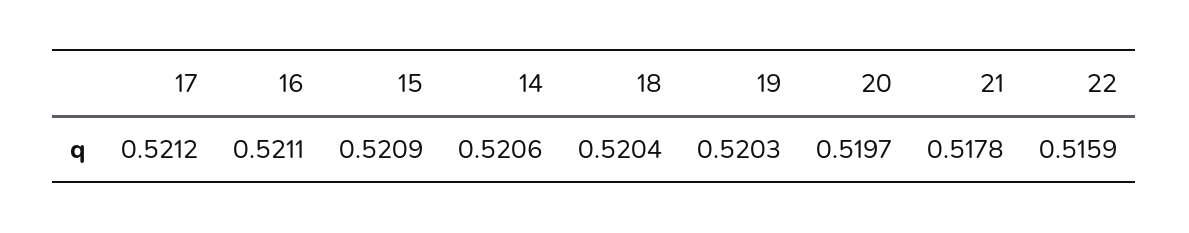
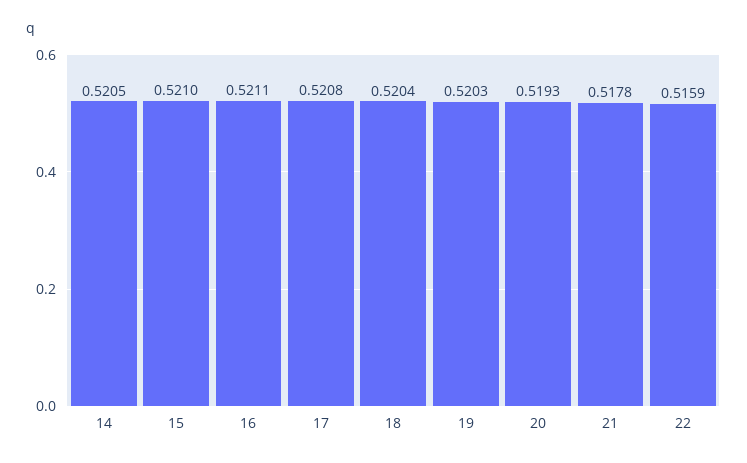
  {
-   "17": 0.5212,
+   "17": 0.5208,
    "16": 0.5211,
-   "15": 0.5209,
+   "15": 0.521,
-   "14": 0.5206,
+   "14": 0.5205,
    "18": 0.5204,
    "19": 0.5203,
-   "20": 0.5197,
+   "20": 0.5193,
    "21": 0.5178,
    "22": 0.5159
  }

